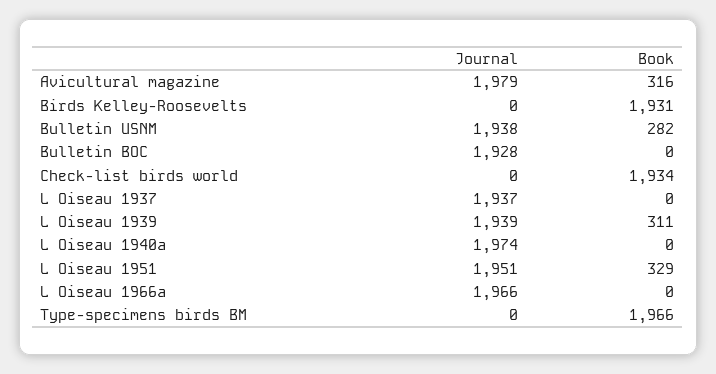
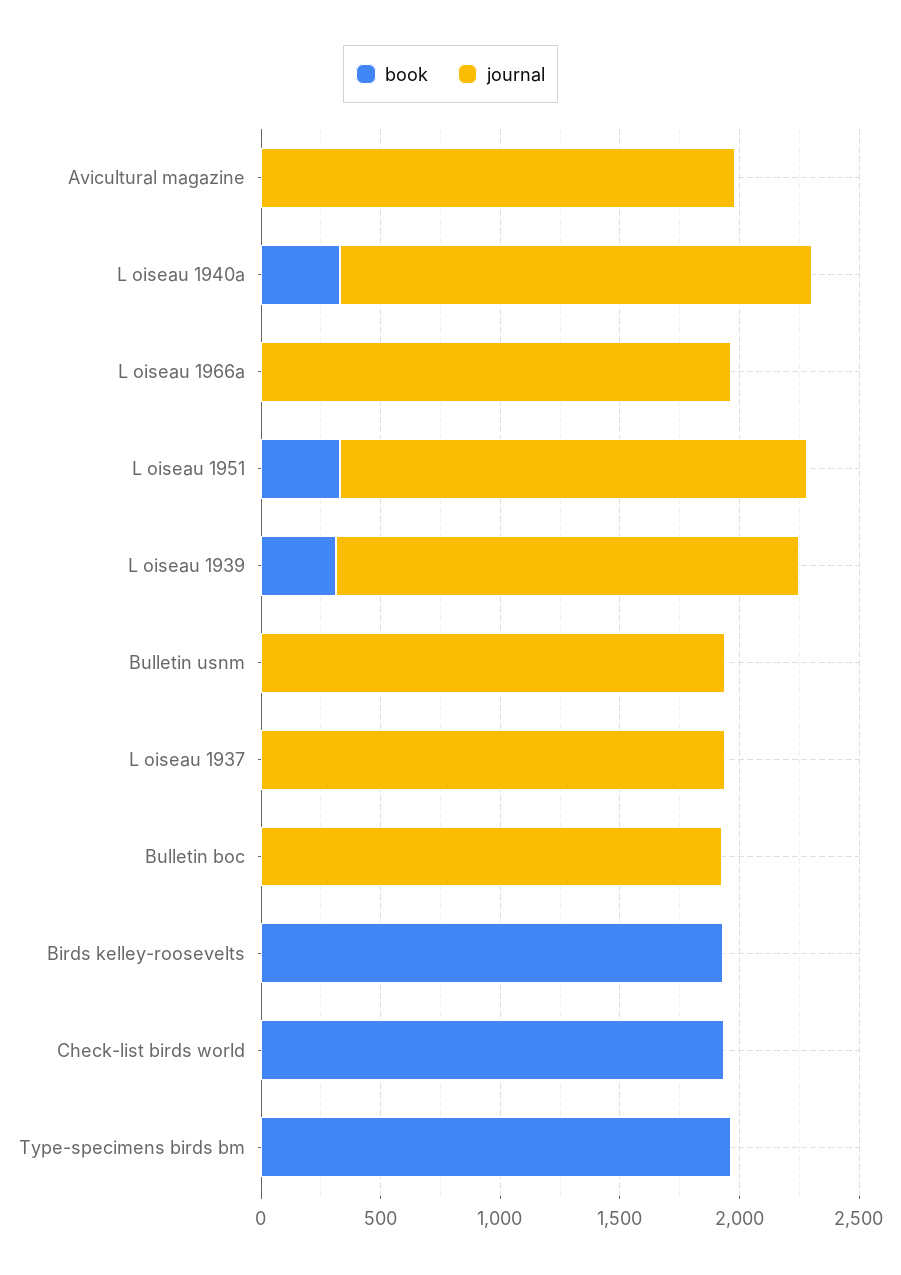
  {
    "Journal": {
      "Avicultural magazine": 1979,
      "Birds Kelley-Roosevelts": 0,
      "Bulletin USNM": 1938,
      "Bulletin BOC": 1928,
      "Check-list birds world": 0,
      "L Oiseau 1937": 1937,
      "L Oiseau 1939": 1939,
      "L Oiseau 1940a": 1974,
      "L Oiseau 1951": 1951,
      "L Oiseau 1966a": 1966,
      "Type-specimens birds BM": 0
    },
    "Book": {
-     "Avicultural magazine": 316,
+     "Avicultural magazine": 0,
      "Birds Kelley-Roosevelts": 1931,
-     "Bulletin USNM": 282,
+     "Bulletin USNM": 0,
      "Bulletin BOC": 0,
      "Check-list birds world": 1934,
      "L Oiseau 1937": 0,
      "L Oiseau 1939": 311,
-     "L Oiseau 1940a": 0,
+     "L Oiseau 1940a": 300,
      "L Oiseau 1951": 329,
      "L Oiseau 1966a": 0,
      "Type-specimens birds BM": 1966
    }
  }

